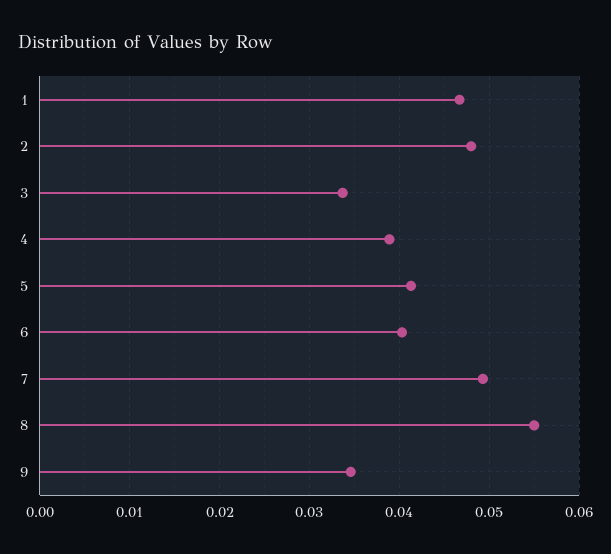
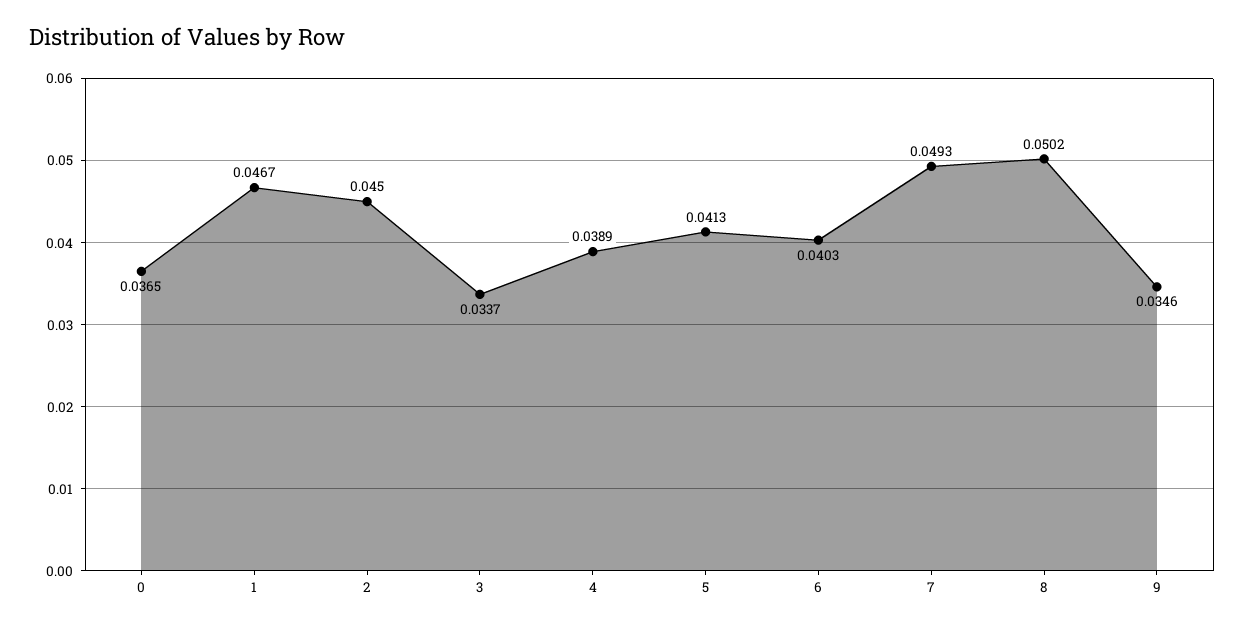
  {
    "1": 0.0467,
-   "2": 0.048,
+   "2": 0.045,
    "3": 0.0337,
    "4": 0.0389,
    "5": 0.0413,
    "6": 0.0403,
    "7": 0.0493,
-   "8": 0.055,
+   "8": 0.0502,
-   "9": 0.0346
+   "9": 0.0346,
+   "0": 0.0365
  }

